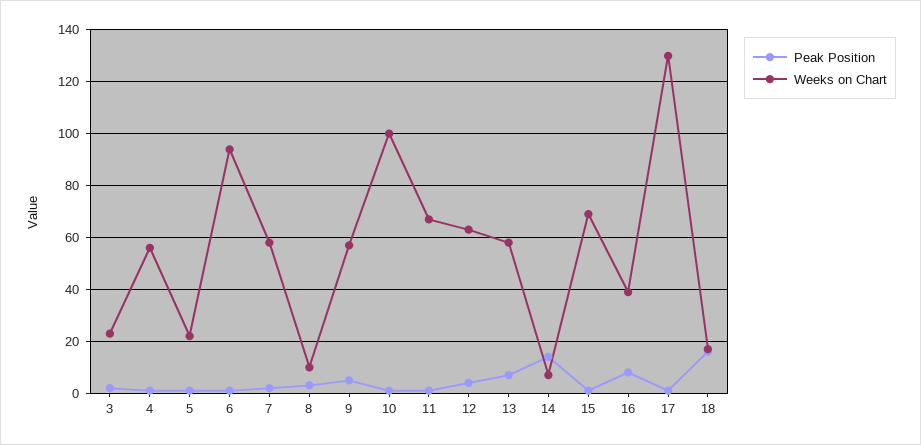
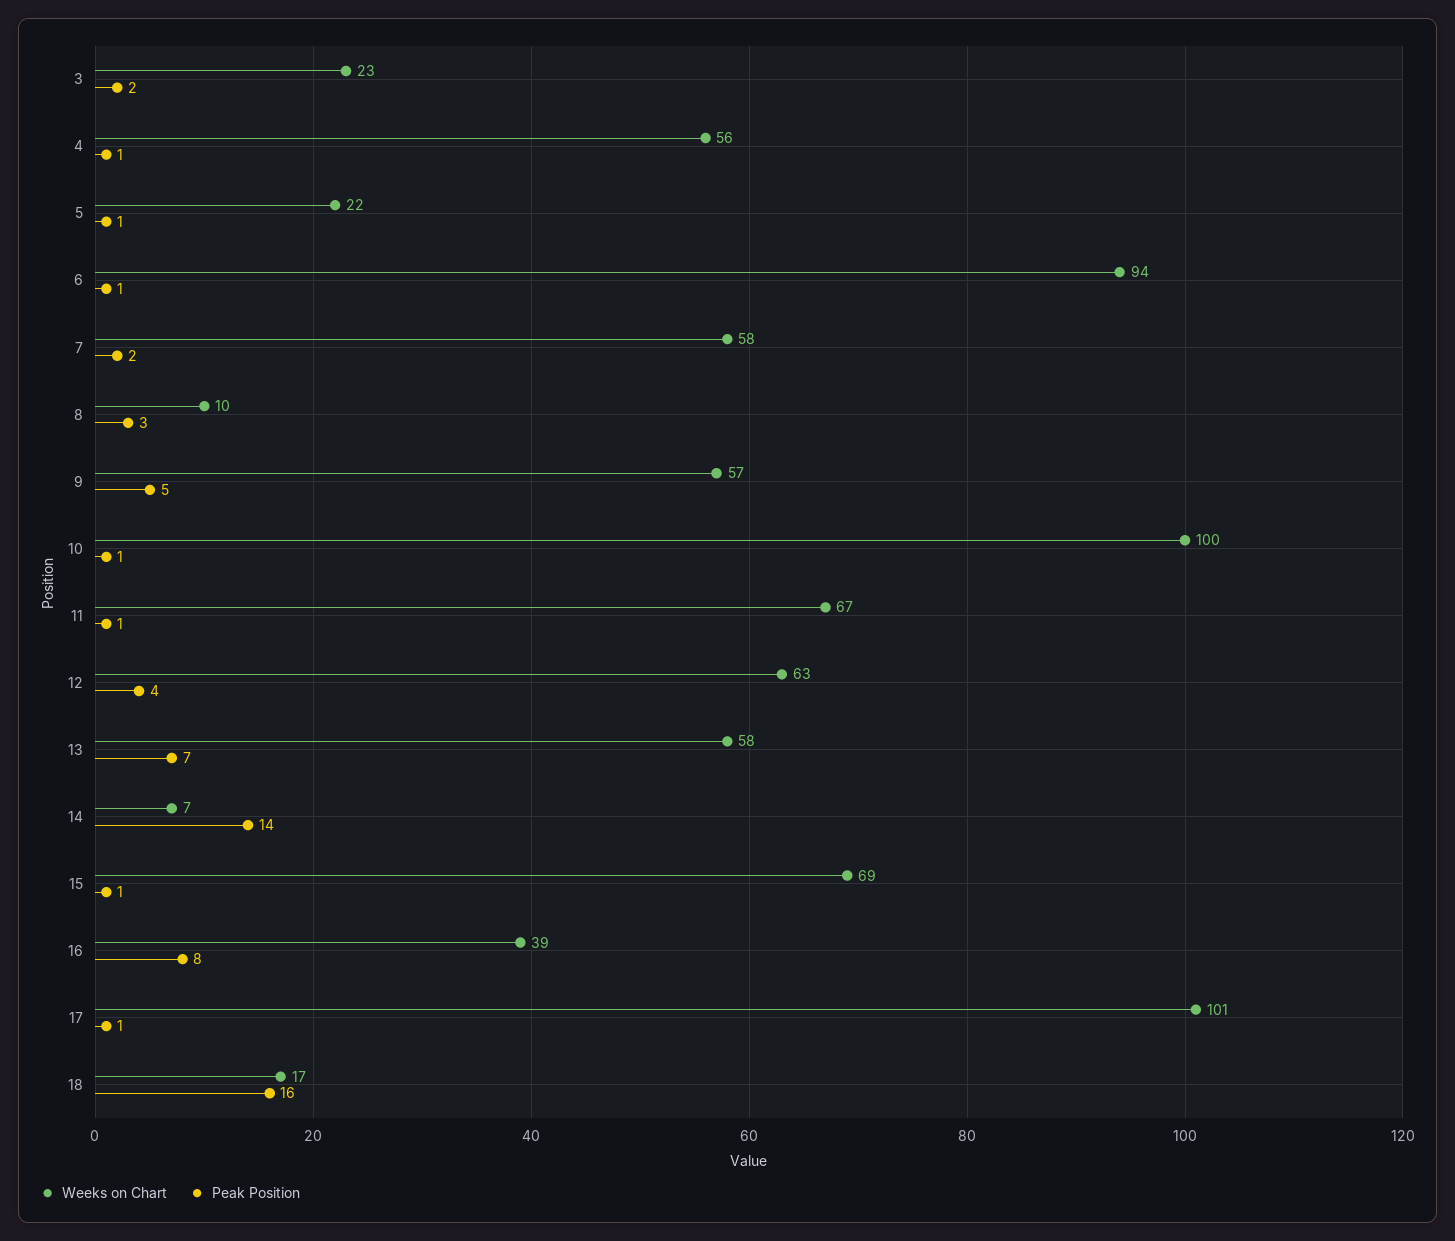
  {
    "Peak Position": {
      "3": 2,
      "4": 1,
      "5": 1,
      "6": 1,
      "7": 2,
      "8": 3,
      "9": 5,
      "10": 1,
      "11": 1,
      "12": 4,
      "13": 7,
      "14": 14,
      "15": 1,
      "16": 8,
      "17": 1,
      "18": 16
    },
    "Weeks on Chart": {
      "3": 23,
      "4": 56,
      "5": 22,
      "6": 94,
      "7": 58,
      "8": 10,
      "9": 57,
      "10": 100,
      "11": 67,
      "12": 63,
      "13": 58,
      "14": 7,
      "15": 69,
      "16": 39,
-     "17": 130,
+     "17": 101,
      "18": 17
    }
  }

